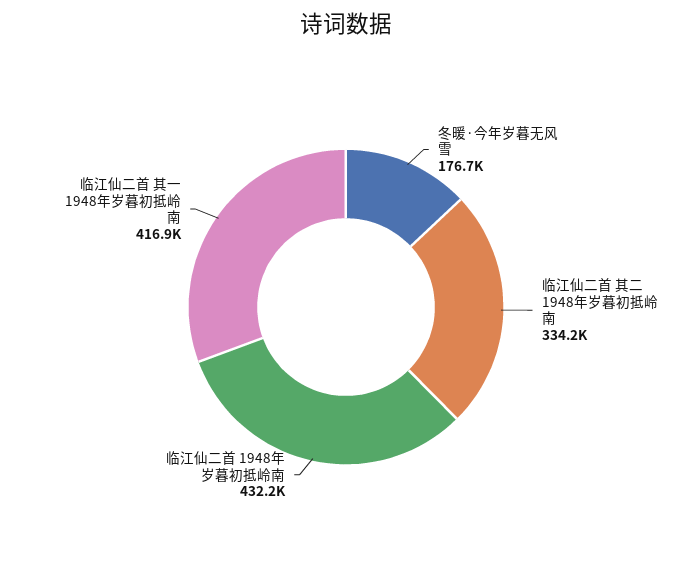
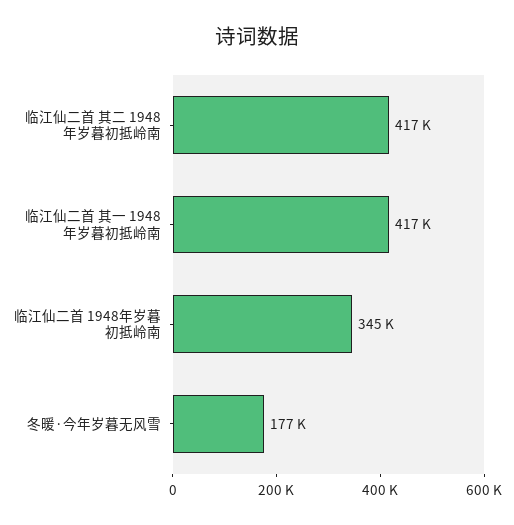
  {
    "冬暖·今年岁暮无风雪": 176700,
-   "临江仙二首 其二 1948年岁暮初抵岭南": 334200,
+   "临江仙二首 其二 1948年岁暮初抵岭南": 417000,
-   "临江仙二首 1948年岁暮初抵岭南": 432200,
+   "临江仙二首 1948年岁暮初抵岭南": 345000,
    "临江仙二首 其一 1948年岁暮初抵岭南": 416900
  }

